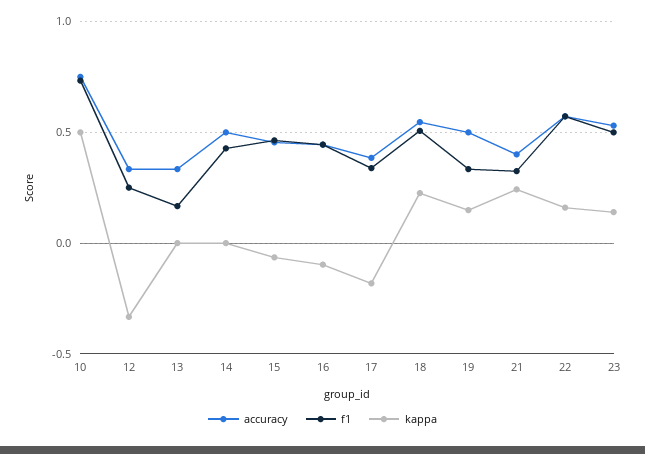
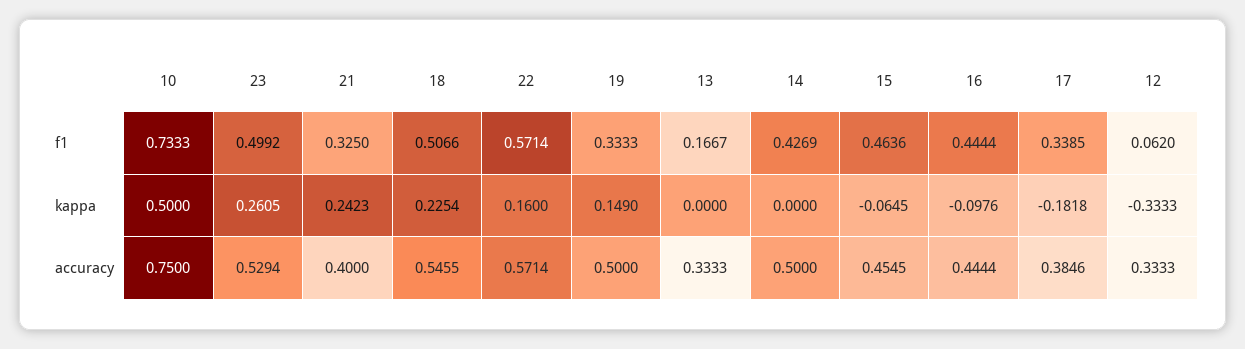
  {
    "accuracy": {
      "10": 0.75,
      "12": 0.3333,
      "13": 0.3333,
      "14": 0.5,
      "15": 0.4545,
      "16": 0.4444,
      "17": 0.3846,
      "18": 0.5455,
      "19": 0.5,
      "21": 0.4,
      "22": 0.5714,
      "23": 0.5294
    },
    "f1": {
      "10": 0.7333,
-     "12": 0.25,
+     "12": 0.062,
      "13": 0.1667,
      "14": 0.4269,
      "15": 0.4636,
      "16": 0.4444,
      "17": 0.3385,
      "18": 0.5066,
      "19": 0.3333,
      "21": 0.325,
      "22": 0.5714,
      "23": 0.4992
    },
    "kappa": {
      "10": 0.5,
      "12": -0.3333,
      "13": 0,
      "14": 0,
      "15": -0.0645,
      "16": -0.0976,
      "17": -0.1818,
      "18": 0.2254,
      "19": 0.149,
      "21": 0.2423,
      "22": 0.16,
-     "23": 0.15
+     "23": 0.2605
    }
  }

